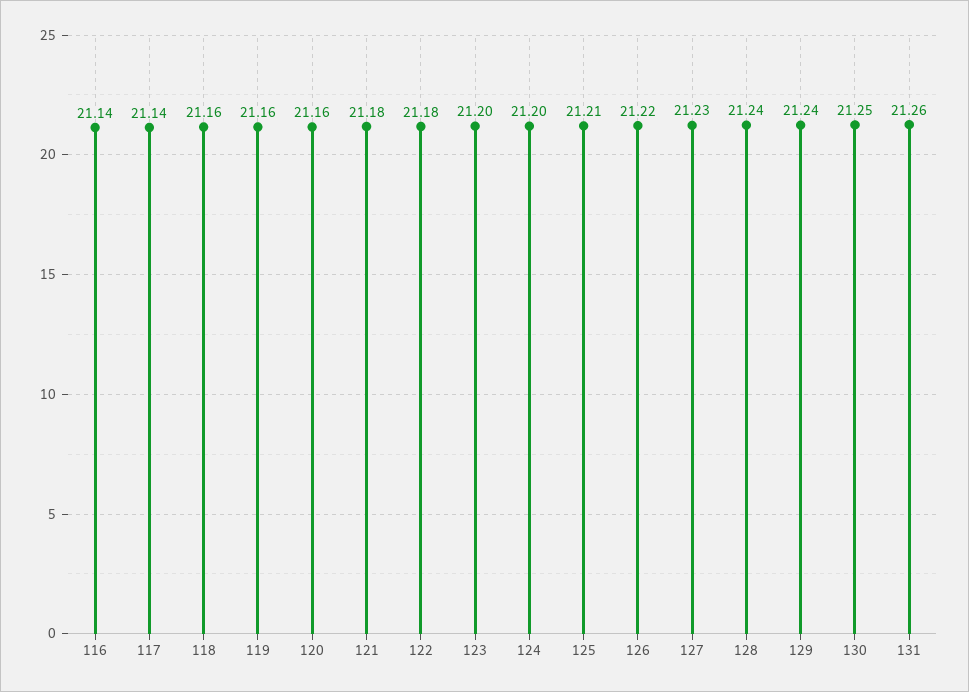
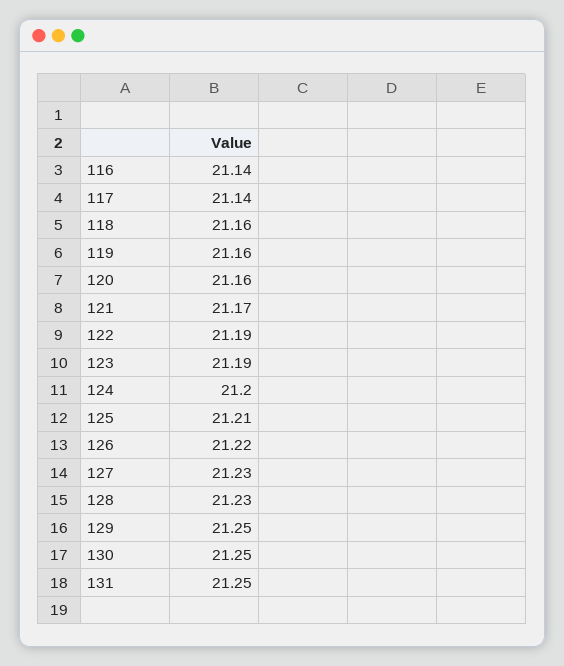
  {
    "116": 21.14,
    "117": 21.14,
    "118": 21.16,
    "119": 21.16,
    "120": 21.16,
-   "121": 21.18,
+   "121": 21.17,
-   "122": 21.18,
+   "122": 21.19,
-   "123": 21.2,
+   "123": 21.19,
    "124": 21.2,
    "125": 21.21,
    "126": 21.22,
    "127": 21.23,
-   "128": 21.24,
+   "128": 21.23,
-   "129": 21.24,
+   "129": 21.25,
    "130": 21.25,
-   "131": 21.26
+   "131": 21.25
  }

